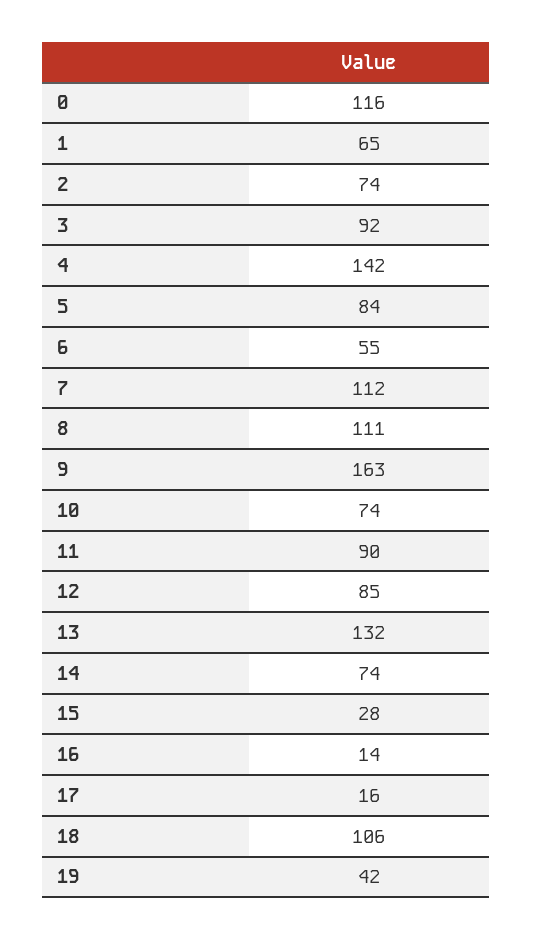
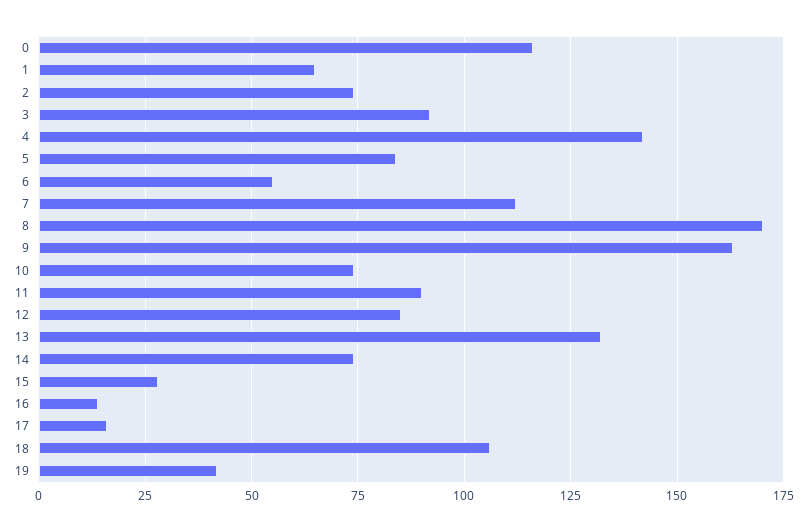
  {
    "0": 116,
    "1": 65,
    "2": 74,
    "3": 92,
    "4": 142,
    "5": 84,
    "6": 55,
    "7": 112,
-   "8": 111,
+   "8": 170,
    "9": 163,
    "10": 74,
    "11": 90,
    "12": 85,
    "13": 132,
    "14": 74,
    "15": 28,
    "16": 14,
    "17": 16,
    "18": 106,
    "19": 42
  }

